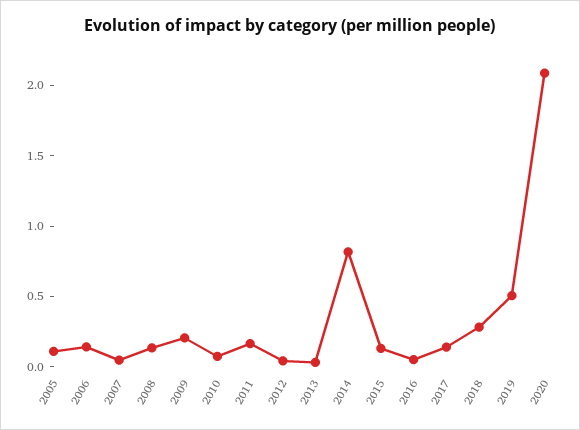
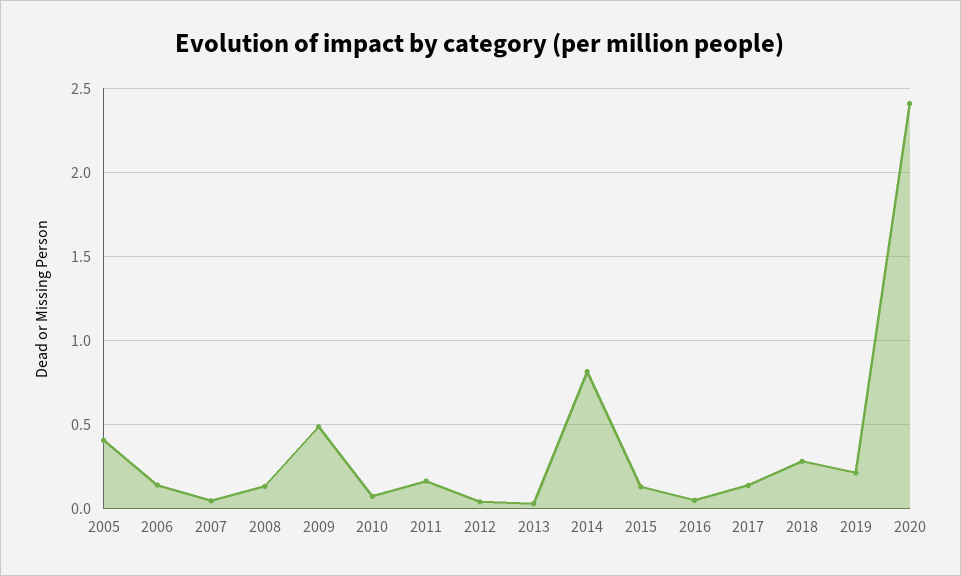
  {
-   "2005": 0.1,
+   "2005": 0.4,
    "2006": 0.15,
    "2007": 0.05,
    "2008": 0.15,
-   "2009": 0.2,
+   "2009": 0.5,
    "2010": 0.05,
    "2011": 0.15,
    "2012": 0.05,
    "2013": 0.05,
    "2014": 0.8,
    "2015": 0.15,
    "2016": 0.05,
    "2017": 0.15,
    "2018": 0.3,
-   "2019": 0.5,
+   "2019": 0.2,
-   "2020": 2.1
+   "2020": 2.4
  }

